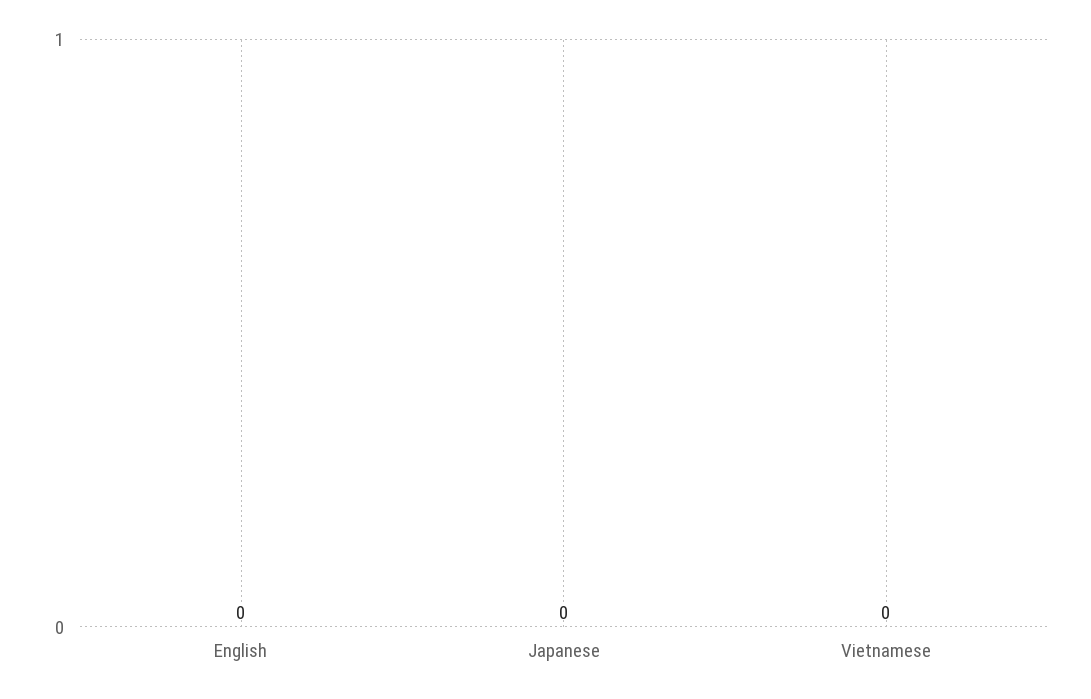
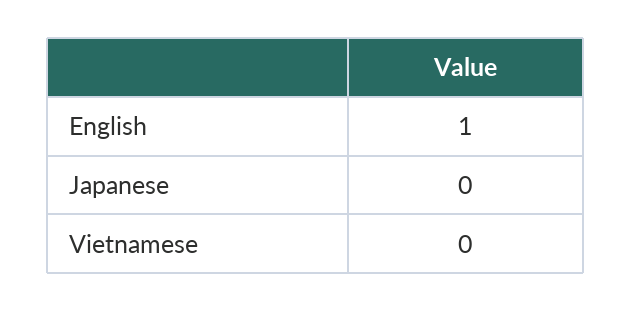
  {
-   "English": 0,
+   "English": 1,
    "Japanese": 0,
    "Vietnamese": 0
  }

